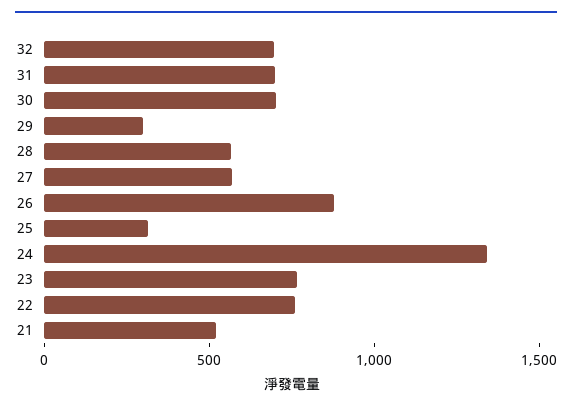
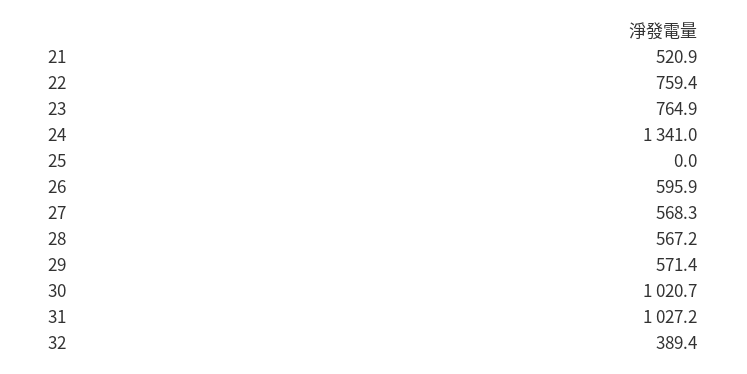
  {
-   "32": 700,
+   "32": 389.4,
-   "31": 700,
+   "31": 1027.2,
-   "30": 700,
+   "30": 1020.7,
-   "29": 300,
+   "29": 571.4,
    "28": 567.2,
    "27": 568.3,
-   "26": 900,
+   "26": 595.9,
-   "25": 300,
+   "25": 0,
    "24": 1341,
    "23": 764.9,
    "22": 759.4,
    "21": 520.9
  }

